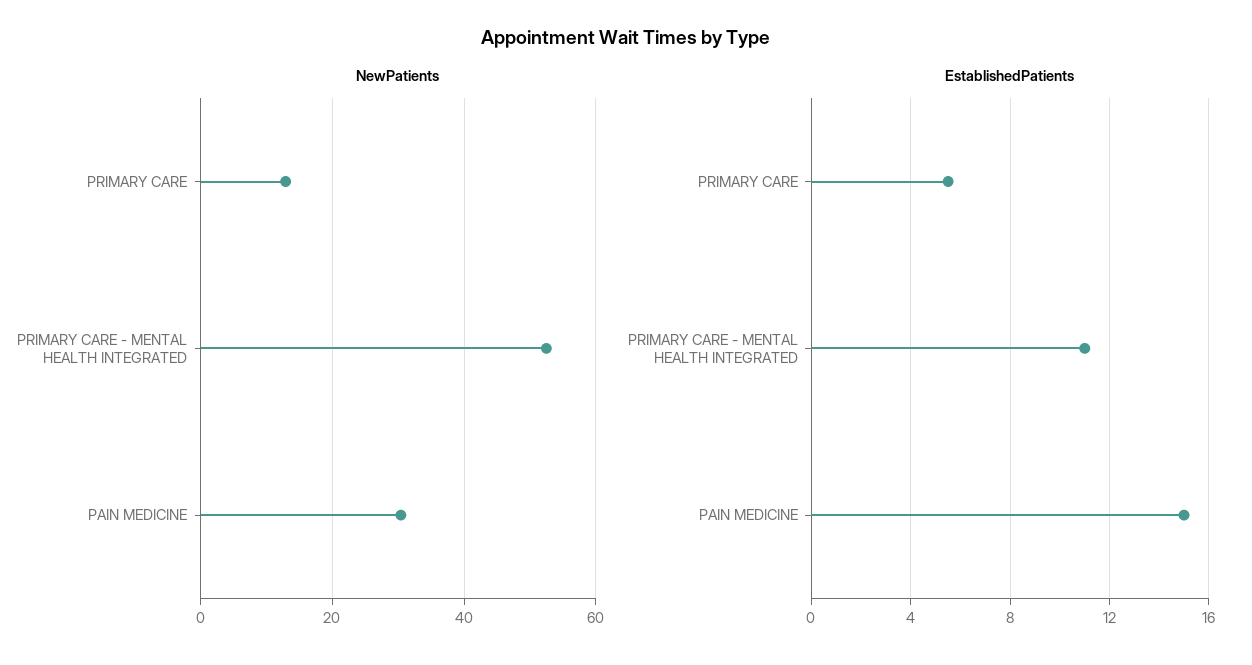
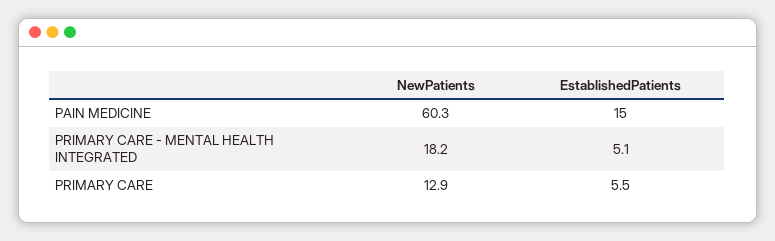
  {
    "NewPatients": {
      "PRIMARY CARE": 12.9,
-     "PRIMARY CARE - MENTAL HEALTH INTEGRATED": 52,
+     "PRIMARY CARE - MENTAL HEALTH INTEGRATED": 18.2,
-     "PAIN MEDICINE": 30
+     "PAIN MEDICINE": 60.3
    },
    "EstablishedPatients": {
      "PRIMARY CARE": 5.5,
-     "PRIMARY CARE - MENTAL HEALTH INTEGRATED": 11,
+     "PRIMARY CARE - MENTAL HEALTH INTEGRATED": 5.1,
      "PAIN MEDICINE": 15
    }
  }

